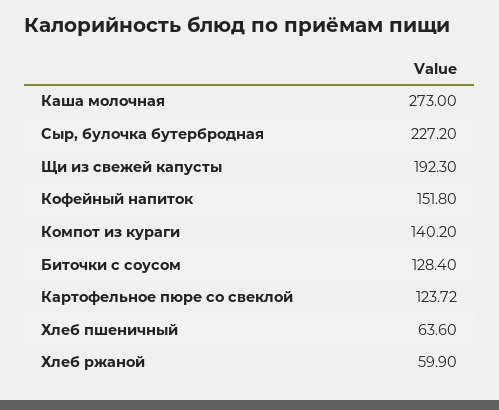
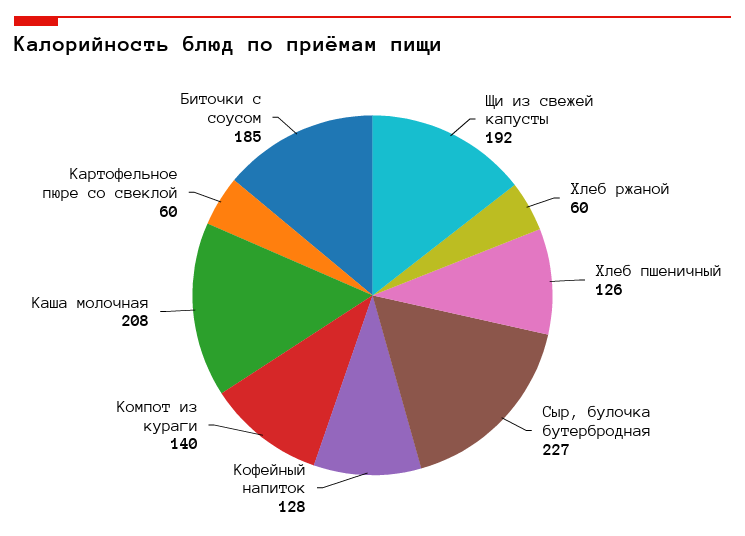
  {
-   "Каша молочная": 273,
+   "Каша молочная": 208,
    "Сыр, булочка бутербродная": 227.2,
    "Щи из свежей капусты": 192.3,
-   "Кофейный напиток": 151.8,
+   "Кофейный напиток": 128,
    "Компот из кураги": 140.2,
-   "Биточки с соусом": 128.4,
+   "Биточки с соусом": 185,
-   "Картофельное пюре со свеклой": 123.72,
+   "Картофельное пюре со свеклой": 60,
-   "Хлеб пшеничный": 63.6,
+   "Хлеб пшеничный": 126,
    "Хлеб ржаной": 59.9
  }

